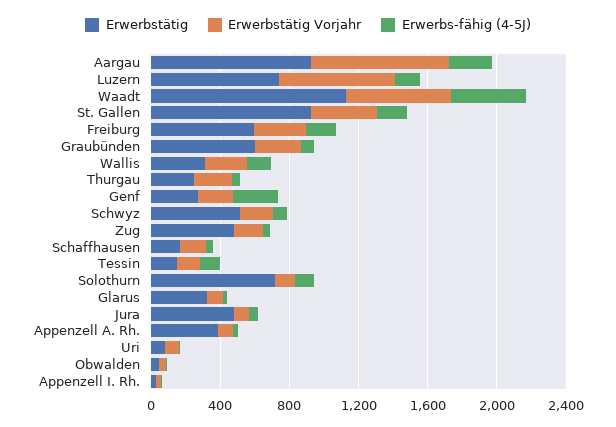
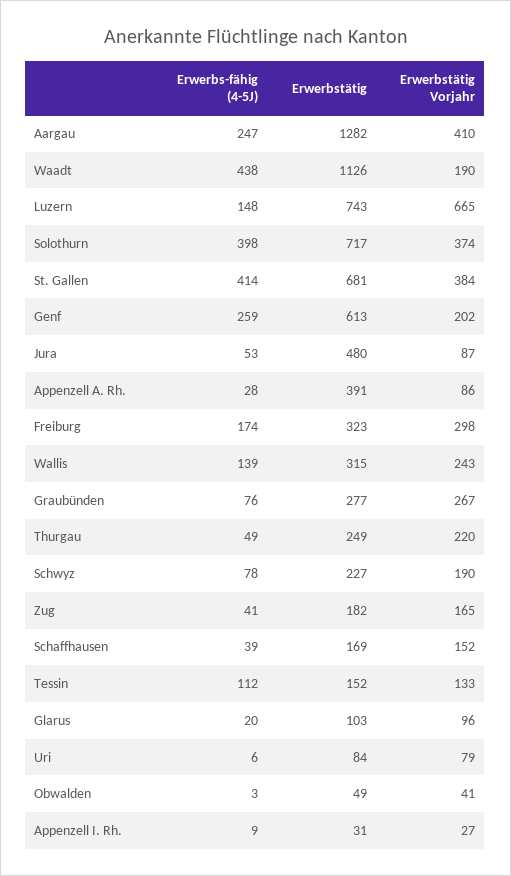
  {
    "Erwerbstätig": {
-     "Aargau": 900,
+     "Aargau": 1282,
      "Luzern": 743,
      "Waadt": 1126,
-     "St. Gallen": 900,
+     "St. Gallen": 681,
-     "Freiburg": 600,
+     "Freiburg": 323,
-     "Graubünden": 600,
+     "Graubünden": 277,
      "Wallis": 315,
      "Thurgau": 249,
-     "Genf": 300,
+     "Genf": 613,
-     "Schwyz": 500,
+     "Schwyz": 227,
-     "Zug": 500,
+     "Zug": 182,
      "Schaffhausen": 169,
      "Tessin": 152,
      "Solothurn": 717,
-     "Glarus": 300,
+     "Glarus": 103,
      "Jura": 480,
      "Appenzell A. Rh.": 391,
      "Uri": 84,
      "Obwalden": 49,
      "Appenzell I. Rh.": 31
    },
    "Erwerbstätig Vorjahr": {
-     "Aargau": 800,
+     "Aargau": 410,
      "Luzern": 665,
-     "Waadt": 600,
+     "Waadt": 190,
      "St. Gallen": 384,
      "Freiburg": 298,
      "Graubünden": 267,
      "Wallis": 243,
      "Thurgau": 220,
      "Genf": 202,
      "Schwyz": 190,
      "Zug": 165,
      "Schaffhausen": 152,
      "Tessin": 133,
-     "Solothurn": 100,
+     "Solothurn": 374,
      "Glarus": 96,
      "Jura": 87,
      "Appenzell A. Rh.": 86,
      "Uri": 79,
      "Obwalden": 41,
      "Appenzell I. Rh.": 27
    },
    "Erwerbs-fähig (4-5J)": {
      "Aargau": 247,
      "Luzern": 148,
      "Waadt": 438,
-     "St. Gallen": 200,
+     "St. Gallen": 414,
      "Freiburg": 174,
      "Graubünden": 76,
      "Wallis": 139,
      "Thurgau": 49,
      "Genf": 259,
      "Schwyz": 78,
      "Zug": 41,
      "Schaffhausen": 39,
      "Tessin": 112,
-     "Solothurn": 100,
+     "Solothurn": 398,
      "Glarus": 20,
      "Jura": 53,
      "Appenzell A. Rh.": 28,
      "Uri": 6,
      "Obwalden": 3,
      "Appenzell I. Rh.": 9
    }
  }

